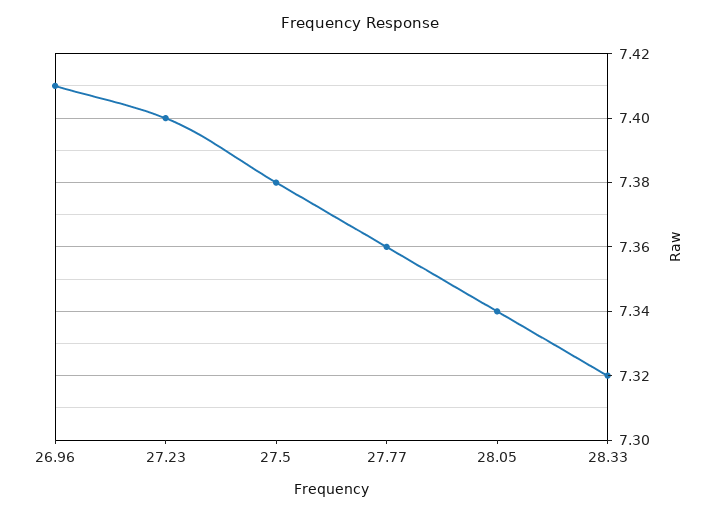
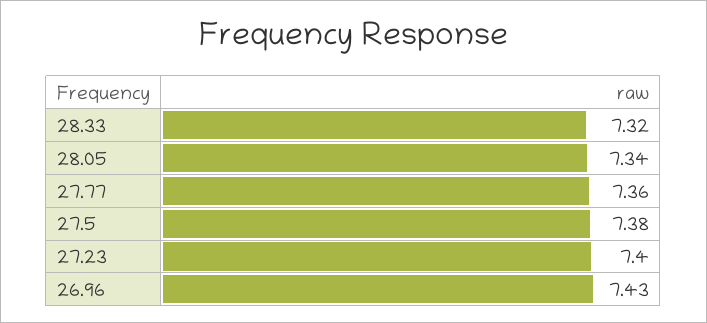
  {
-   "26.96": 7.41,
+   "26.96": 7.43,
    "27.23": 7.4,
    "27.5": 7.38,
    "27.77": 7.36,
    "28.05": 7.34,
    "28.33": 7.32
  }

